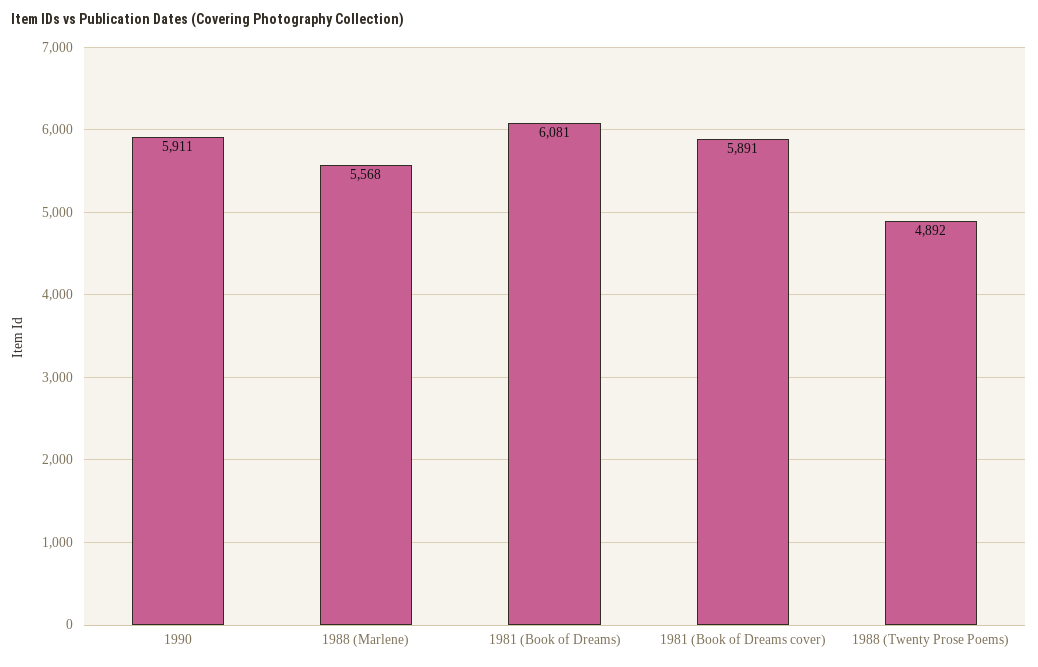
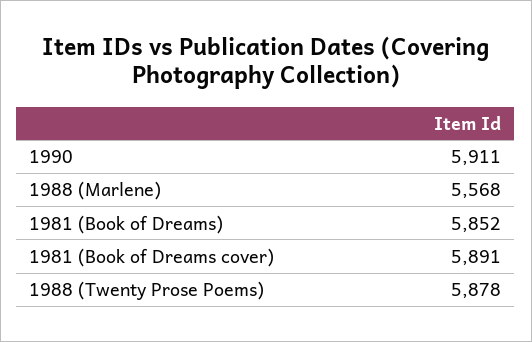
  {
    "1990": 5911,
    "1988 (Marlene)": 5568,
-   "1981 (Book of Dreams)": 6081,
+   "1981 (Book of Dreams)": 5852,
    "1981 (Book of Dreams cover)": 5891,
-   "1988 (Twenty Prose Poems)": 4892
+   "1988 (Twenty Prose Poems)": 5878
  }

